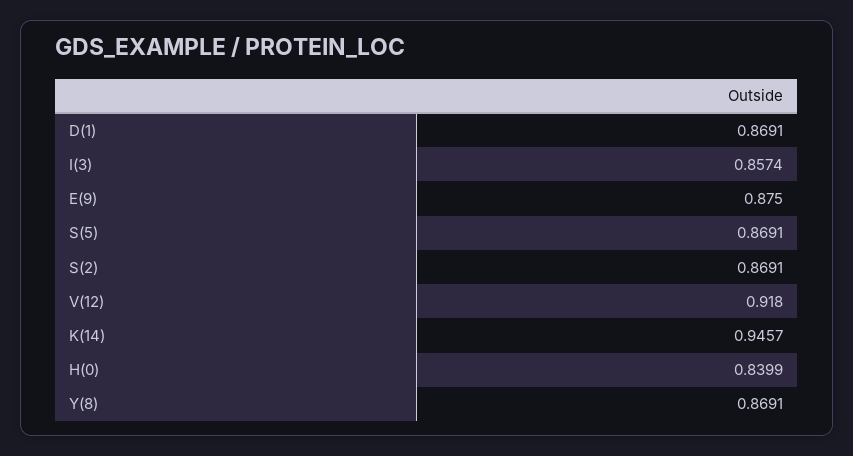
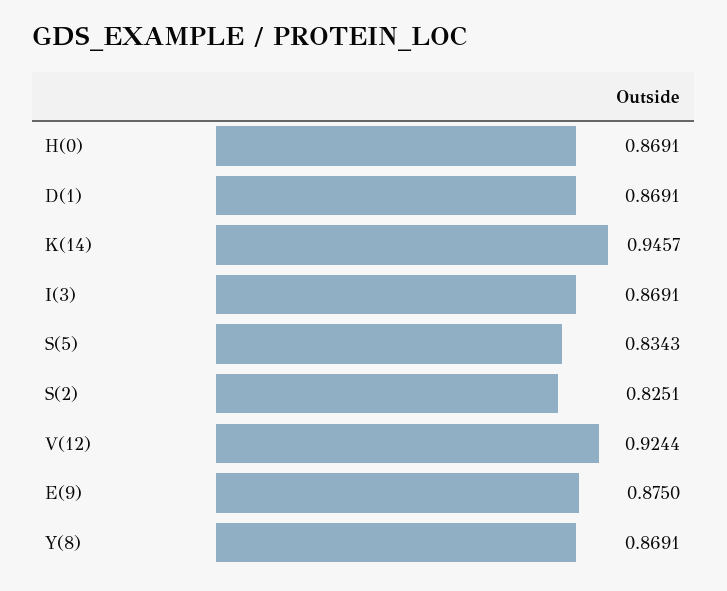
  {
    "D(1)": 0.8691,
-   "I(3)": 0.8574,
+   "I(3)": 0.8691,
    "E(9)": 0.875,
-   "S(5)": 0.8691,
+   "S(5)": 0.8343,
-   "S(2)": 0.8691,
+   "S(2)": 0.8251,
-   "V(12)": 0.918,
+   "V(12)": 0.9244,
    "K(14)": 0.9457,
-   "H(0)": 0.8399,
+   "H(0)": 0.8691,
    "Y(8)": 0.8691
  }

